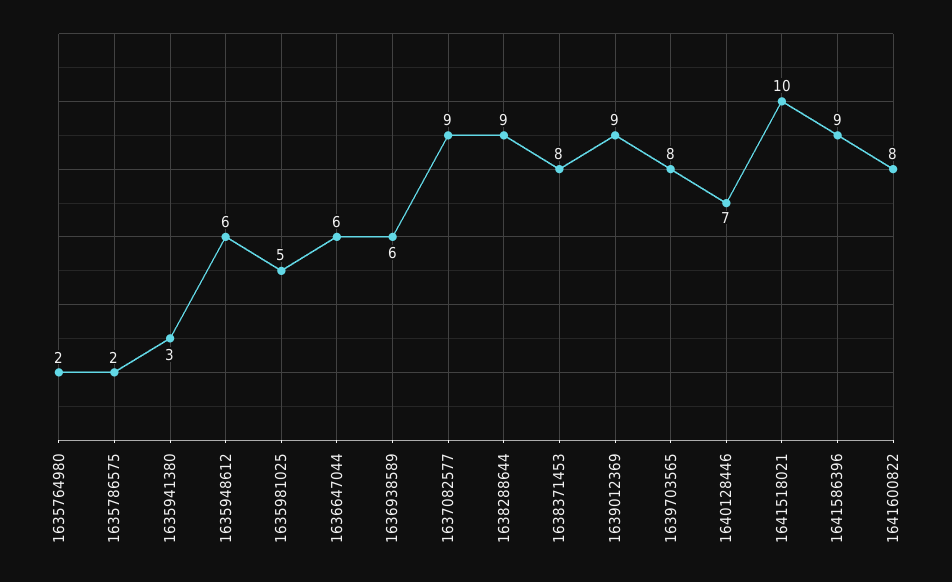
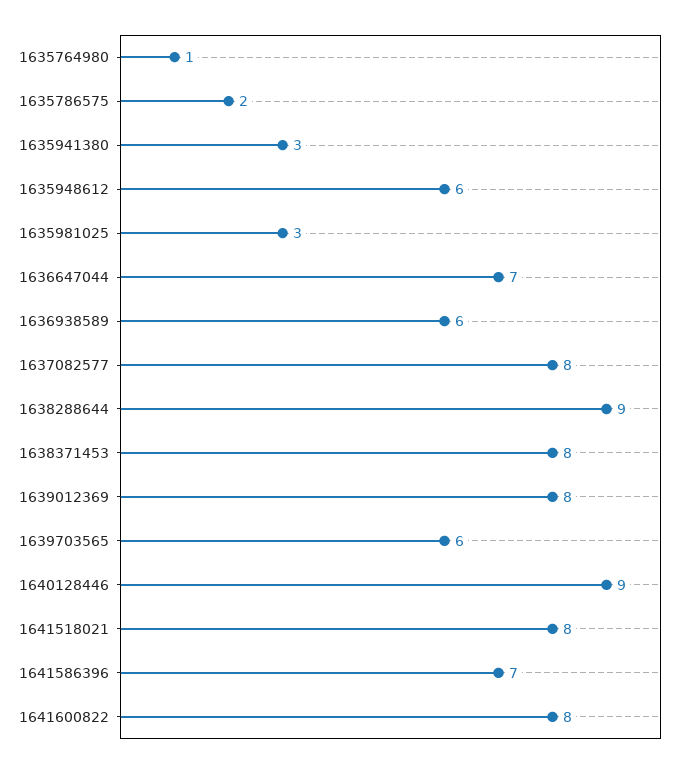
  {
-   "1635764980": 2,
+   "1635764980": 1,
    "1635786575": 2,
    "1635941380": 3,
    "1635948612": 6,
-   "1635981025": 5,
+   "1635981025": 3,
-   "1636647044": 6,
+   "1636647044": 7,
    "1636938589": 6,
-   "1637082577": 9,
+   "1637082577": 8,
    "1638288644": 9,
    "1638371453": 8,
-   "1639012369": 9,
+   "1639012369": 8,
-   "1639703565": 8,
+   "1639703565": 6,
-   "1640128446": 7,
+   "1640128446": 9,
-   "1641518021": 10,
+   "1641518021": 8,
-   "1641586396": 9,
+   "1641586396": 7,
    "1641600822": 8
  }

